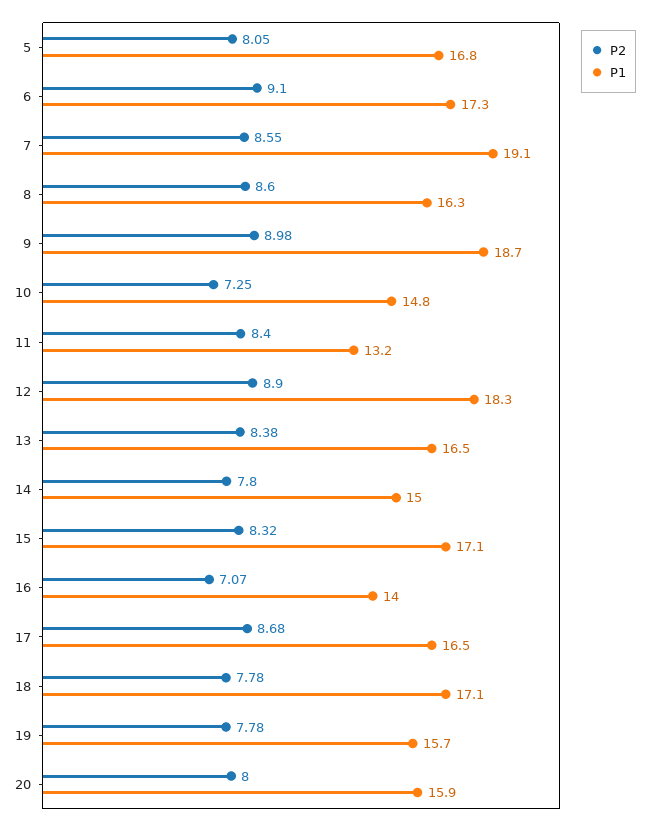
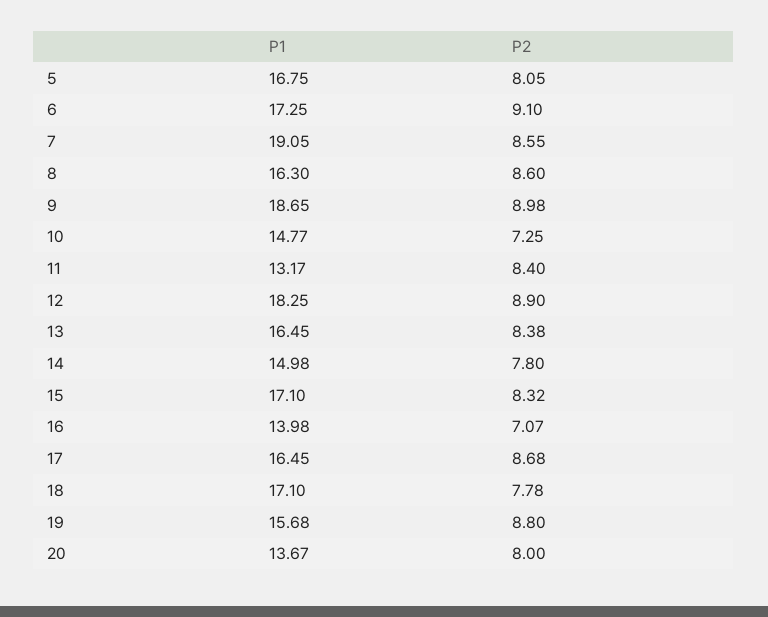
  {
    "P2": {
      "5": 8.05,
      "6": 9.1,
      "7": 8.55,
      "8": 8.6,
      "9": 8.98,
      "10": 7.25,
      "11": 8.4,
      "12": 8.9,
      "13": 8.38,
      "14": 7.8,
      "15": 8.32,
      "16": 7.07,
      "17": 8.68,
      "18": 7.78,
-     "19": 7.78,
+     "19": 8.8,
      "20": 8
    },
    "P1": {
      "5": 16.75,
      "6": 17.25,
      "7": 19.05,
      "8": 16.3,
      "9": 18.65,
      "10": 14.77,
      "11": 13.17,
      "12": 18.25,
      "13": 16.45,
      "14": 14.98,
      "15": 17.1,
      "16": 13.98,
      "17": 16.45,
      "18": 17.1,
      "19": 15.68,
-     "20": 15.9
+     "20": 13.67
    }
  }

